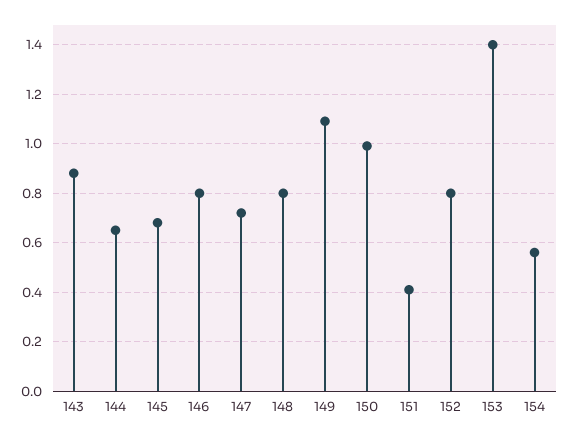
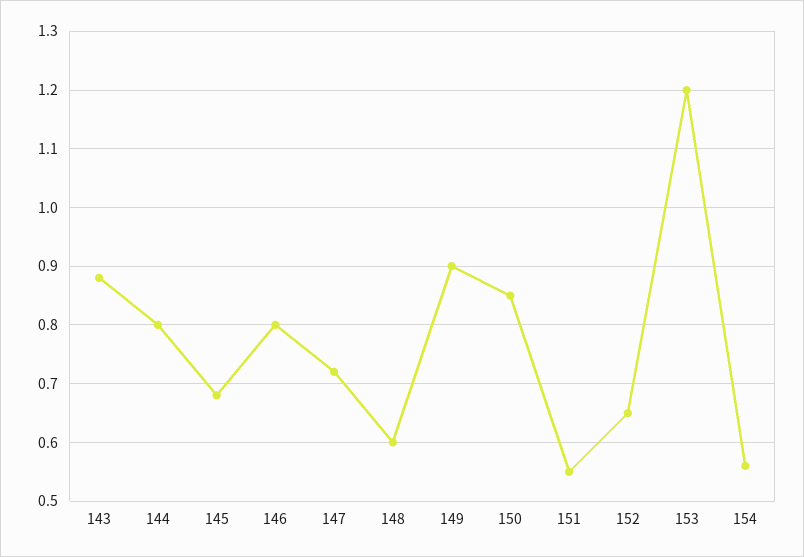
  {
    "143": 0.9,
-   "144": 0.65,
+   "144": 0.8,
    "145": 0.7,
    "146": 0.8,
    "147": 0.7,
-   "148": 0.8,
+   "148": 0.6,
-   "149": 1.1,
+   "149": 0.9,
-   "150": 1,
+   "150": 0.85,
-   "151": 0.4,
+   "151": 0.55,
-   "152": 0.8,
+   "152": 0.65,
-   "153": 1.4,
+   "153": 1.2,
    "154": 0.55
  }

